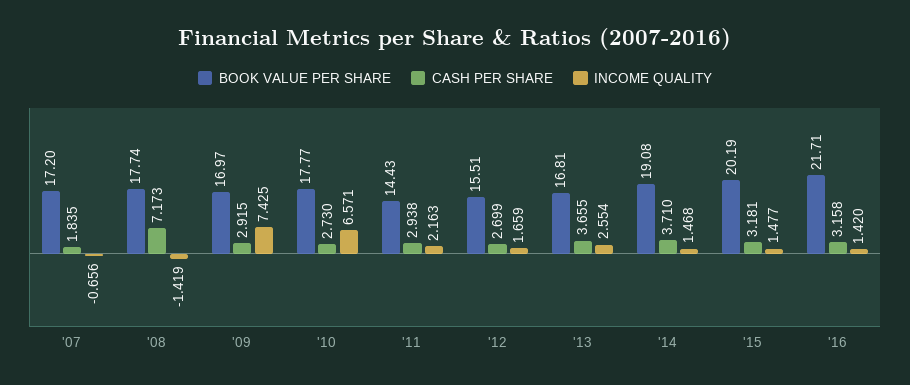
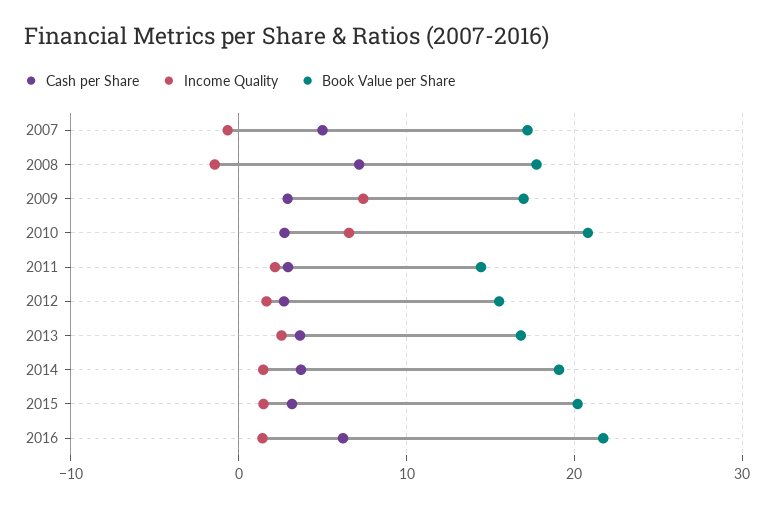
  {
    "BOOK VALUE PER SHARE": {
      "'07": 17.2,
      "'08": 17.74,
      "'09": 16.97,
-     "'10": 17.77,
+     "'10": 21,
      "'11": 14.43,
      "'12": 15.51,
      "'13": 16.81,
      "'14": 19.08,
      "'15": 20.19,
      "'16": 21.71
    },
    "CASH PER SHARE": {
-     "'07": 1.835,
+     "'07": 5,
      "'08": 7.173,
      "'09": 2.915,
      "'10": 2.73,
      "'11": 2.938,
      "'12": 2.699,
      "'13": 3.655,
      "'14": 3.71,
      "'15": 3.181,
-     "'16": 3.158
+     "'16": 6
    },
    "INCOME QUALITY": {
      "'07": -0.656,
      "'08": -1.419,
      "'09": 7.425,
      "'10": 6.571,
      "'11": 2.163,
      "'12": 1.659,
      "'13": 2.554,
      "'14": 1.468,
      "'15": 1.477,
      "'16": 1.42
    }
  }

